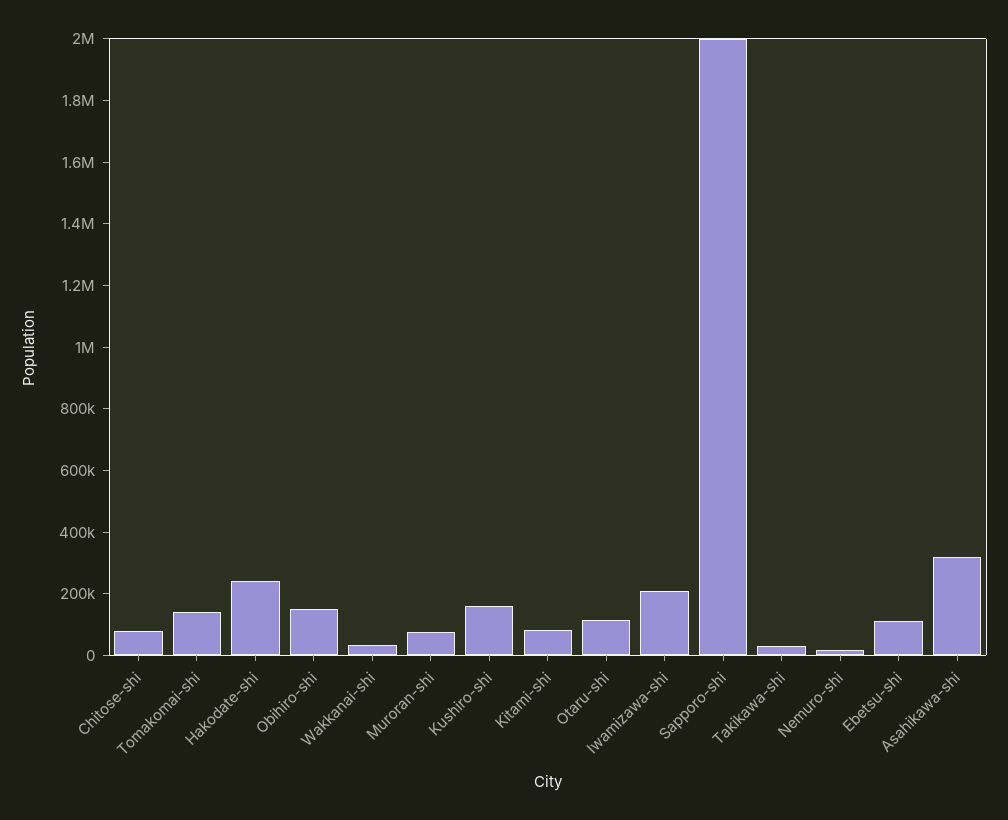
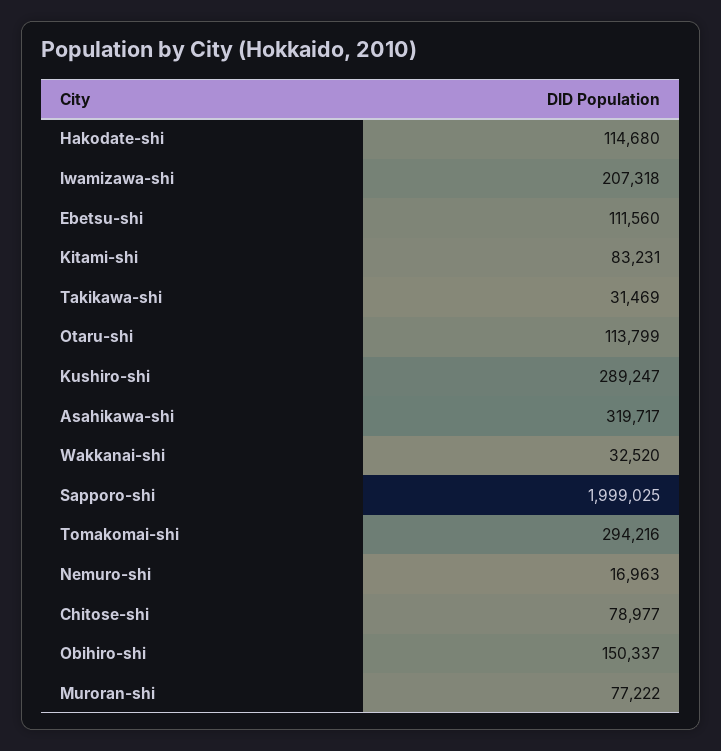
  {
    "Chitose-shi": 78977,
-   "Tomakomai-shi": 150000,
+   "Tomakomai-shi": 294216,
-   "Hakodate-shi": 250000,
+   "Hakodate-shi": 114680,
    "Obihiro-shi": 150337,
    "Wakkanai-shi": 32520,
    "Muroran-shi": 77222,
-   "Kushiro-shi": 150000,
+   "Kushiro-shi": 289247,
    "Kitami-shi": 83231,
    "Otaru-shi": 113799,
    "Iwamizawa-shi": 207318,
    "Sapporo-shi": 1999025,
    "Takikawa-shi": 31469,
    "Nemuro-shi": 16963,
    "Ebetsu-shi": 111560,
    "Asahikawa-shi": 319717
  }

